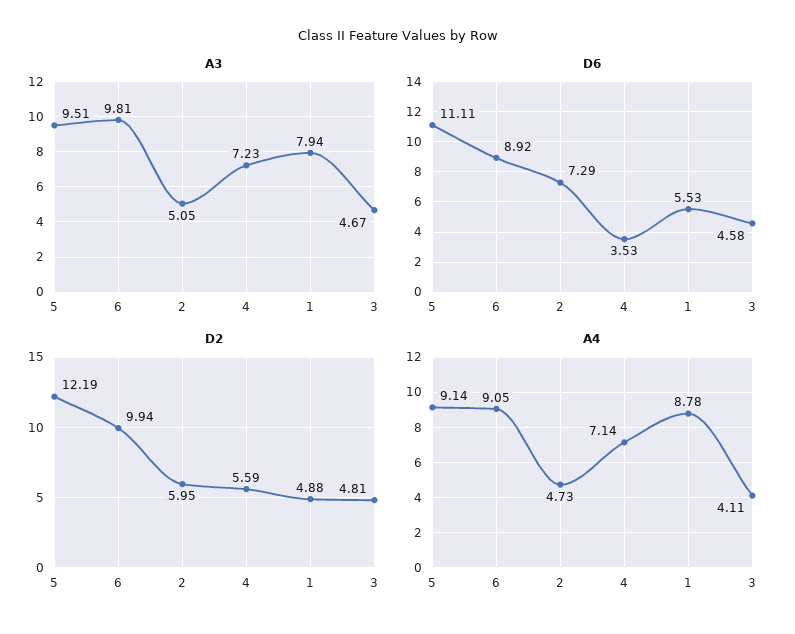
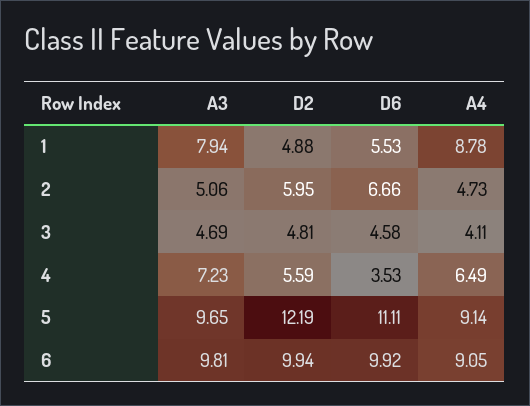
  {
    "A3": {
-     "5": 9.51,
+     "5": 9.65,
      "6": 9.81,
-     "2": 5.05,
+     "2": 5.06,
      "4": 7.23,
      "1": 7.94,
-     "3": 4.67
+     "3": 4.69
    },
    "D6": {
      "5": 11.11,
-     "6": 8.92,
+     "6": 9.92,
-     "2": 7.29,
+     "2": 6.66,
      "4": 3.53,
      "1": 5.53,
      "3": 4.58
    },
    "D2": {
      "5": 12.19,
      "6": 9.94,
      "2": 5.95,
      "4": 5.59,
      "1": 4.88,
      "3": 4.81
    },
    "A4": {
      "5": 9.14,
      "6": 9.05,
      "2": 4.73,
-     "4": 7.14,
+     "4": 6.49,
      "1": 8.78,
      "3": 4.11
    }
  }

